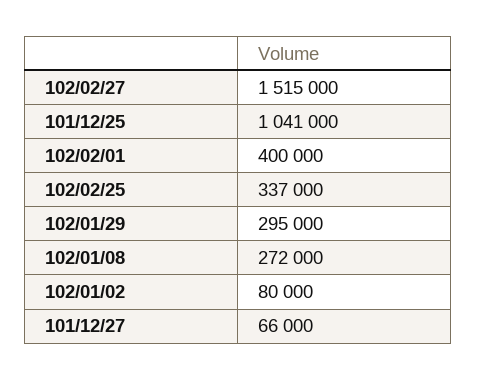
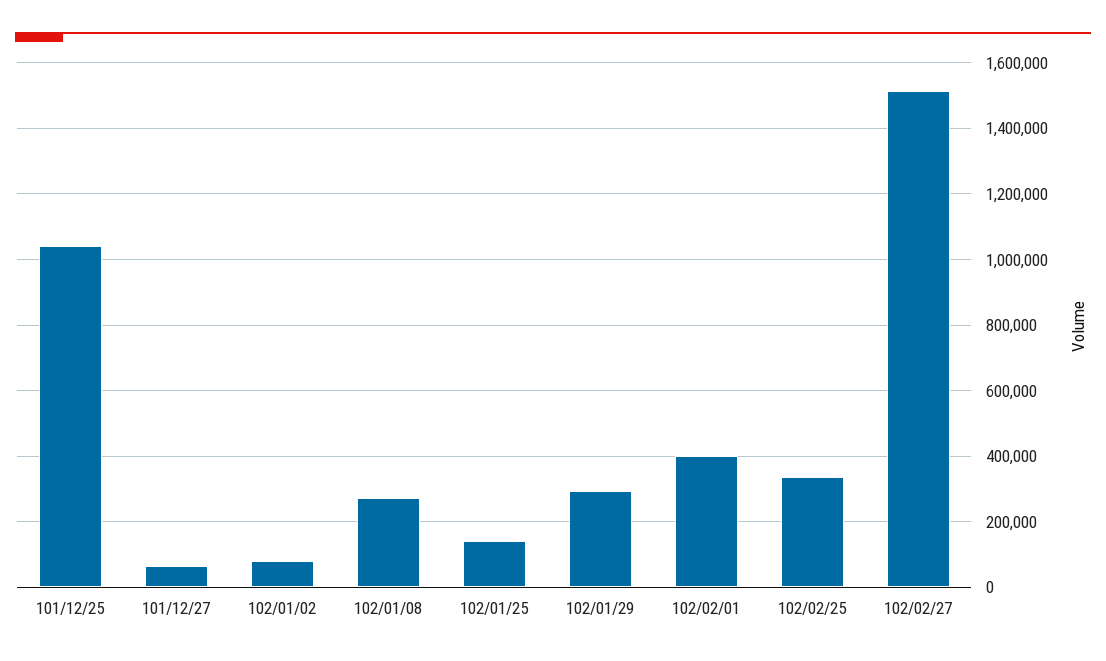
  {
    "102/02/27": 1515000,
    "101/12/25": 1041000,
    "102/02/01": 400000,
    "102/02/25": 337000,
    "102/01/29": 295000,
    "102/01/08": 272000,
    "102/01/02": 80000,
-   "101/12/27": 66000
+   "101/12/27": 66000,
+   "102/01/25": 140000
  }

